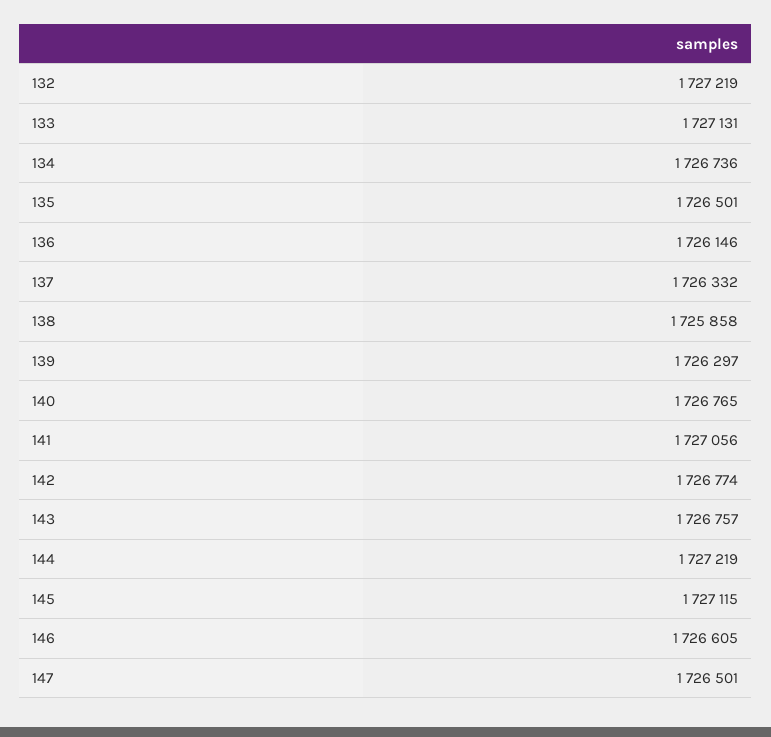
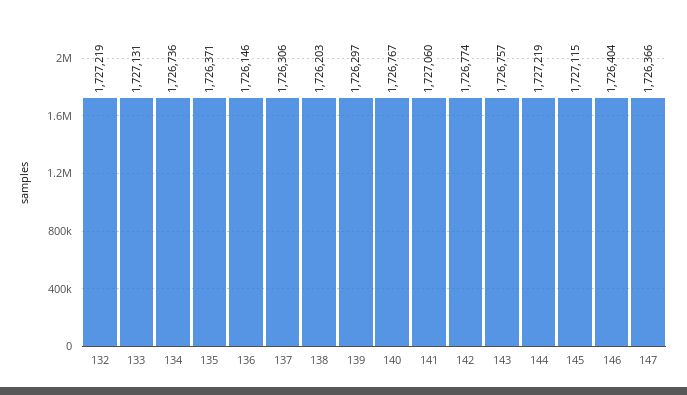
  {
    "132": 1727219,
    "133": 1727131,
    "134": 1726736,
-   "135": 1726501,
+   "135": 1726371,
    "136": 1726146,
-   "137": 1726332,
+   "137": 1726306,
-   "138": 1725858,
+   "138": 1726203,
    "139": 1726297,
-   "140": 1726765,
+   "140": 1726767,
-   "141": 1727056,
+   "141": 1727060,
    "142": 1726774,
    "143": 1726757,
    "144": 1727219,
    "145": 1727115,
-   "146": 1726605,
+   "146": 1726404,
-   "147": 1726501
+   "147": 1726366
  }

